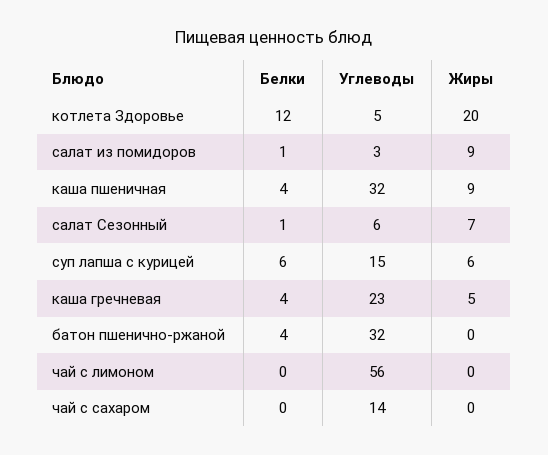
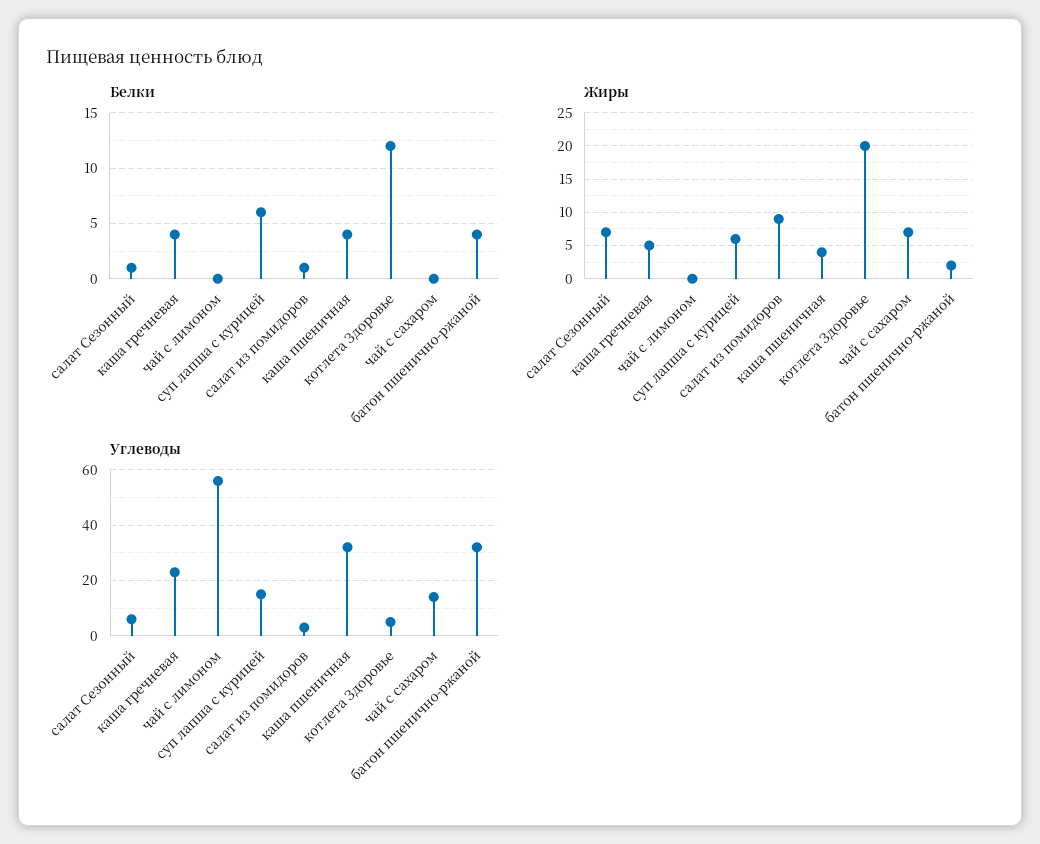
  {
    "Белки": {
      "котлета Здоровье": 12,
      "салат из помидоров": 1,
      "каша пшеничная": 4,
      "салат Сезонный": 1,
      "суп лапша с курицей": 6,
      "каша гречневая": 4,
      "батон пшенично-ржаной": 4,
      "чай с лимоном": 0,
      "чай с сахаром": 0
    },
    "Углеводы": {
      "котлета Здоровье": 5,
      "салат из помидоров": 3,
      "каша пшеничная": 32,
      "салат Сезонный": 6,
      "суп лапша с курицей": 15,
      "каша гречневая": 23,
      "батон пшенично-ржаной": 32,
      "чай с лимоном": 56,
      "чай с сахаром": 14
    },
    "Жиры": {
      "котлета Здоровье": 20,
      "салат из помидоров": 9,
-     "каша пшеничная": 9,
+     "каша пшеничная": 4,
      "салат Сезонный": 7,
      "суп лапша с курицей": 6,
      "каша гречневая": 5,
-     "батон пшенично-ржаной": 0,
+     "батон пшенично-ржаной": 2,
      "чай с лимоном": 0,
-     "чай с сахаром": 0
+     "чай с сахаром": 7
    }
  }

